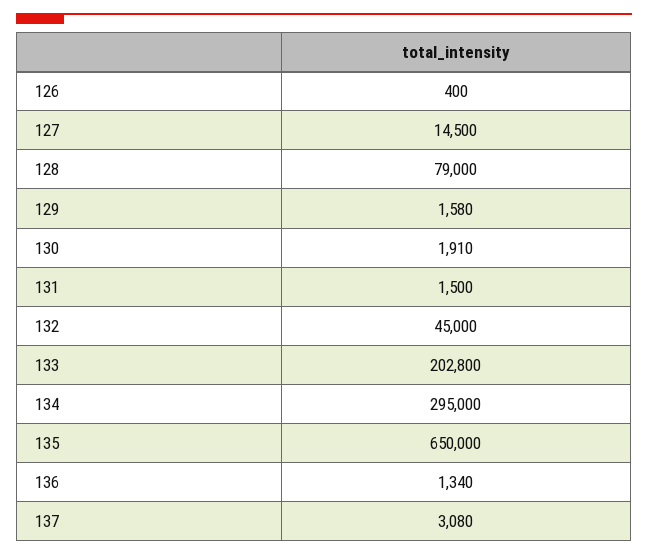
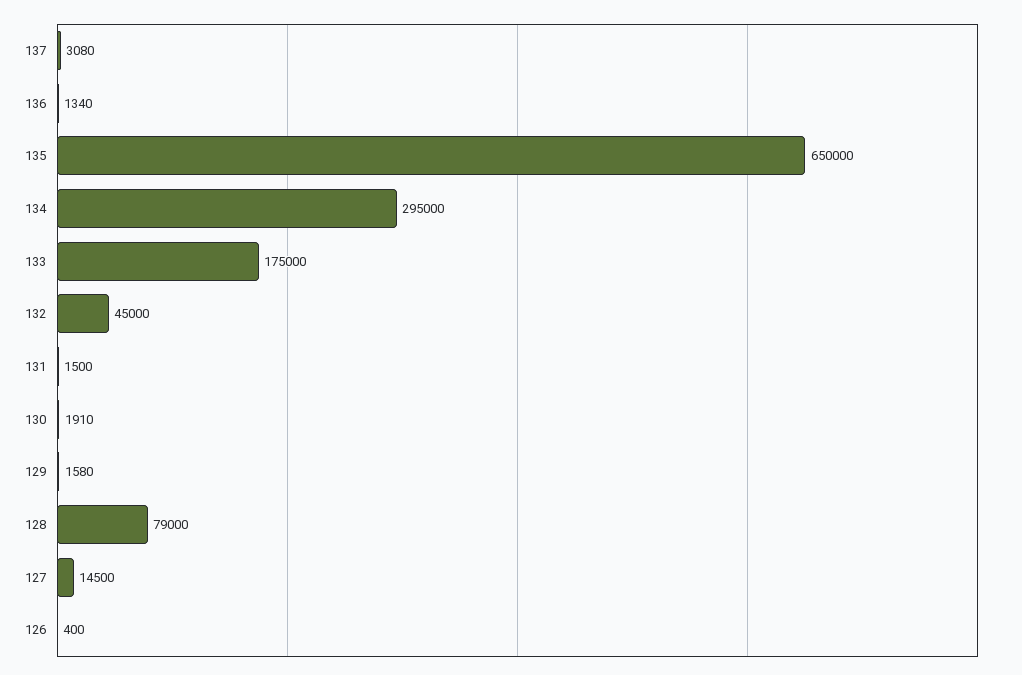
  {
    "126": 400,
    "127": 14500,
    "128": 79000,
    "129": 1580,
    "130": 1910,
    "131": 1500,
    "132": 45000,
-   "133": 202800,
+   "133": 175000,
    "134": 295000,
    "135": 650000,
    "136": 1340,
    "137": 3080
  }

